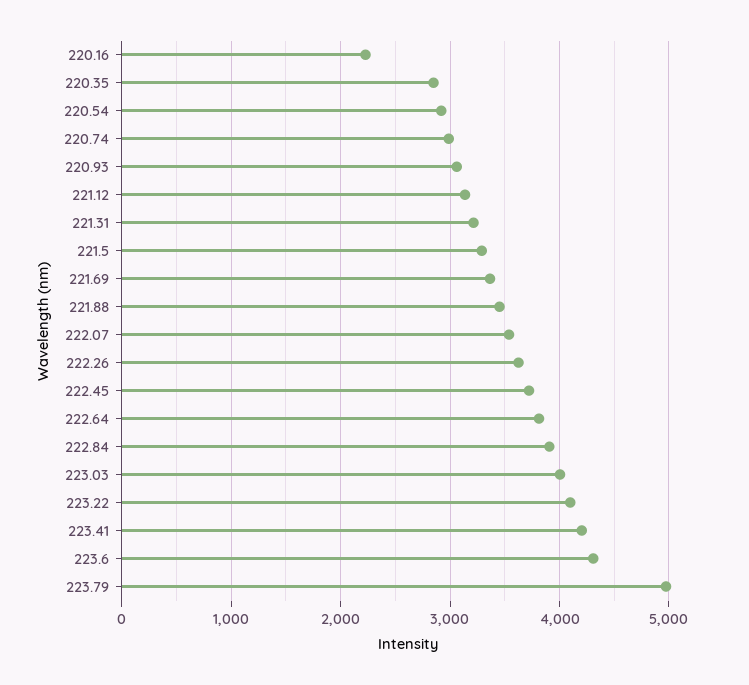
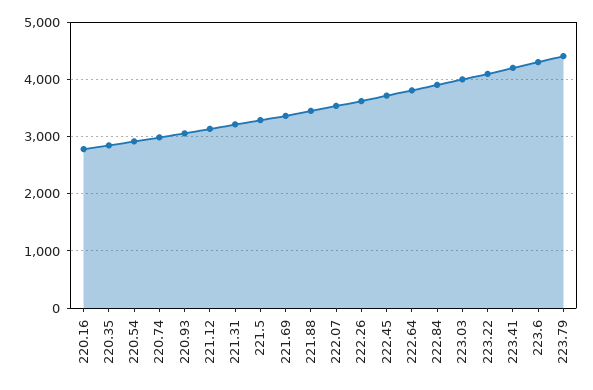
  {
-   "220.16": 2200,
+   "220.16": 2800,
    "220.35": 2800,
    "220.54": 2900,
    "220.74": 3000,
    "220.93": 3100,
    "221.12": 3100,
    "221.31": 3200,
    "221.5": 3300,
    "221.69": 3400,
    "221.88": 3500,
    "222.07": 3500,
    "222.26": 3600,
    "222.45": 3700,
    "222.64": 3800,
    "222.84": 3900,
    "223.03": 4000,
    "223.22": 4100,
    "223.41": 4200,
    "223.6": 4300,
-   "223.79": 5000
+   "223.79": 4400
  }

